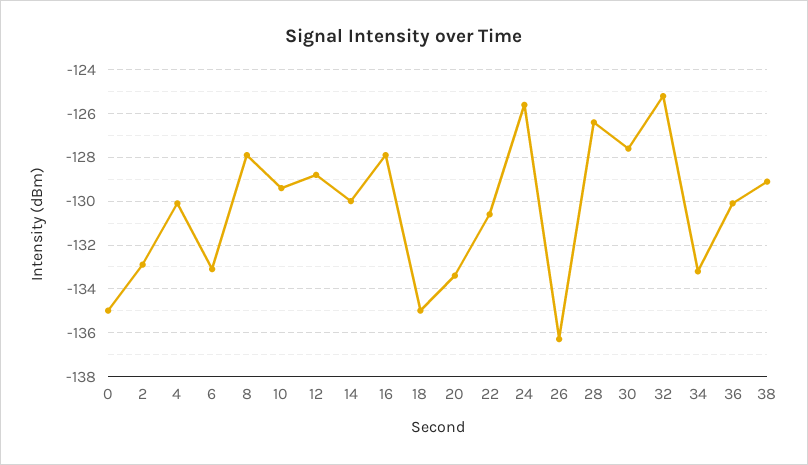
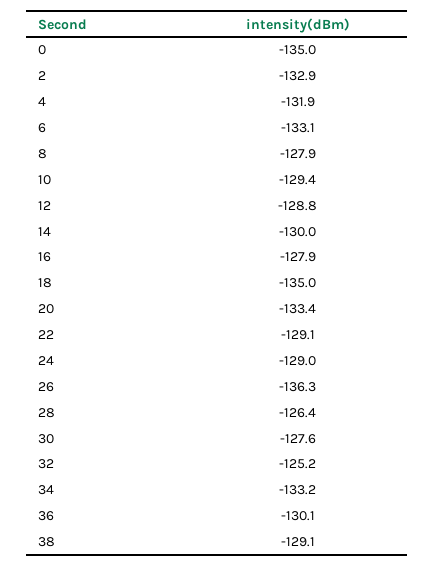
  {
    "0": -135,
    "2": -132.9,
-   "4": -130,
+   "4": -131.9,
    "6": -133.1,
    "8": -127.9,
    "10": -129.4,
    "12": -128.8,
    "14": -130,
    "16": -127.9,
    "18": -135,
    "20": -133.4,
-   "22": -130.5,
+   "22": -129.1,
-   "24": -125.5,
+   "24": -129,
    "26": -136.3,
    "28": -126.4,
    "30": -127.6,
    "32": -125.2,
    "34": -133.2,
    "36": -130.1,
    "38": -129.1
  }

